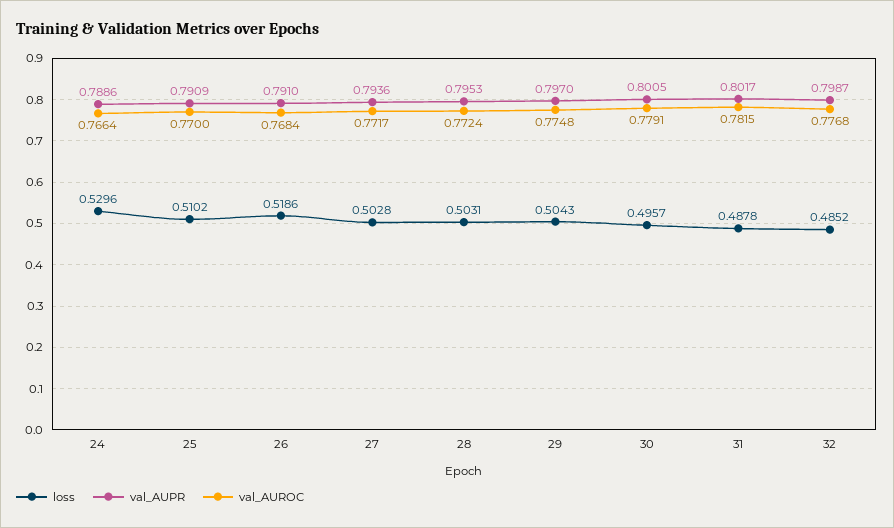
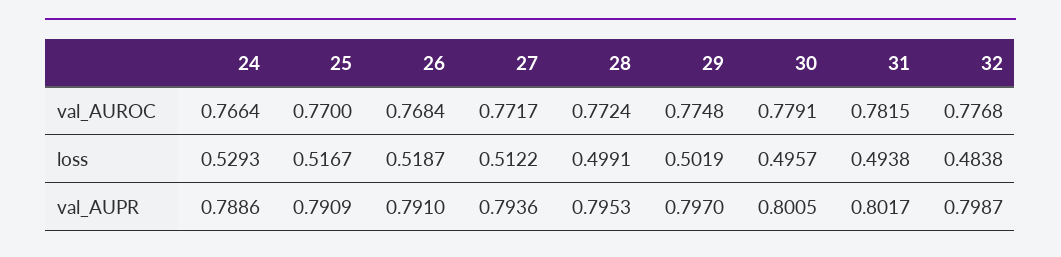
  {
    "loss": {
-     "24": 0.5296,
+     "24": 0.5293,
-     "25": 0.5102,
+     "25": 0.5167,
-     "26": 0.5186,
+     "26": 0.5187,
-     "27": 0.5028,
+     "27": 0.5122,
-     "28": 0.5031,
+     "28": 0.4991,
-     "29": 0.5043,
+     "29": 0.5019,
      "30": 0.4957,
-     "31": 0.4878,
+     "31": 0.4938,
-     "32": 0.4852
+     "32": 0.4838
    },
    "val_AUPR": {
      "24": 0.7886,
      "25": 0.7909,
      "26": 0.791,
      "27": 0.7936,
      "28": 0.7953,
      "29": 0.797,
      "30": 0.8005,
      "31": 0.8017,
      "32": 0.7987
    },
    "val_AUROC": {
      "24": 0.7664,
      "25": 0.77,
      "26": 0.7684,
      "27": 0.7717,
      "28": 0.7724,
      "29": 0.7748,
      "30": 0.7791,
      "31": 0.7815,
      "32": 0.7768
    }
  }

